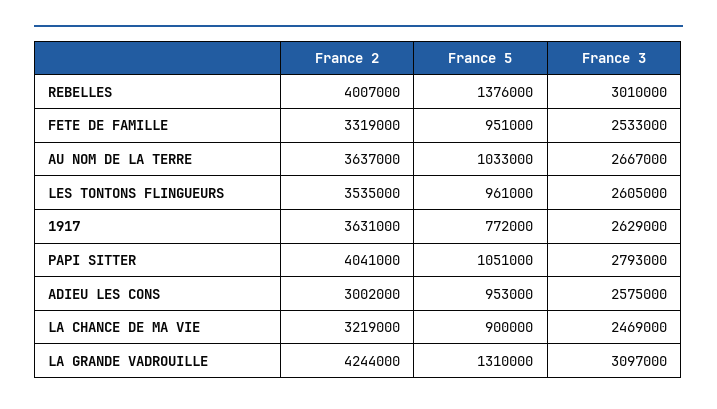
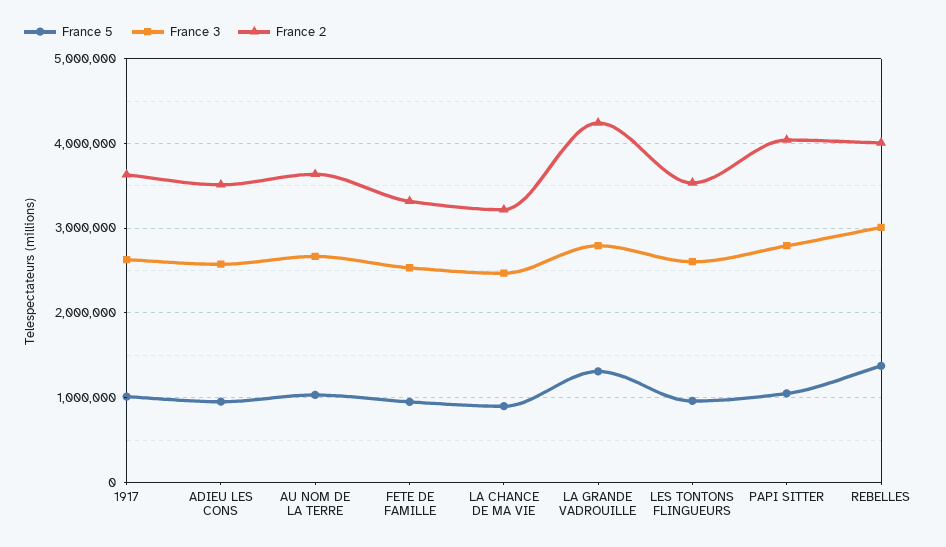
  {
    "France 2": {
      "REBELLES": 4007000,
      "FETE DE FAMILLE": 3319000,
      "AU NOM DE LA TERRE": 3637000,
      "LES TONTONS FLINGUEURS": 3535000,
      "1917": 3631000,
      "PAPI SITTER": 4041000,
-     "ADIEU LES CONS": 3002000,
+     "ADIEU LES CONS": 3500000,
      "LA CHANCE DE MA VIE": 3219000,
      "LA GRANDE VADROUILLE": 4244000
    },
    "France 5": {
      "REBELLES": 1376000,
      "FETE DE FAMILLE": 951000,
      "AU NOM DE LA TERRE": 1033000,
      "LES TONTONS FLINGUEURS": 961000,
-     "1917": 772000,
+     "1917": 1000000,
      "PAPI SITTER": 1051000,
      "ADIEU LES CONS": 953000,
      "LA CHANCE DE MA VIE": 900000,
      "LA GRANDE VADROUILLE": 1310000
    },
    "France 3": {
      "REBELLES": 3010000,
      "FETE DE FAMILLE": 2533000,
      "AU NOM DE LA TERRE": 2667000,
      "LES TONTONS FLINGUEURS": 2605000,
      "1917": 2629000,
      "PAPI SITTER": 2793000,
      "ADIEU LES CONS": 2575000,
      "LA CHANCE DE MA VIE": 2469000,
-     "LA GRANDE VADROUILLE": 3097000
+     "LA GRANDE VADROUILLE": 2800000
    }
  }

